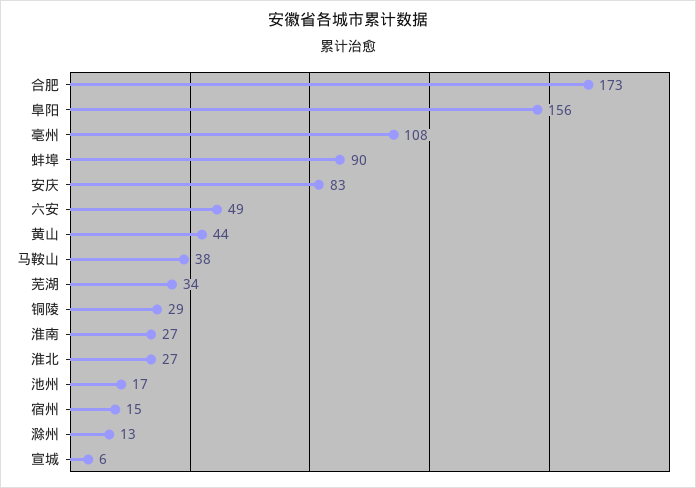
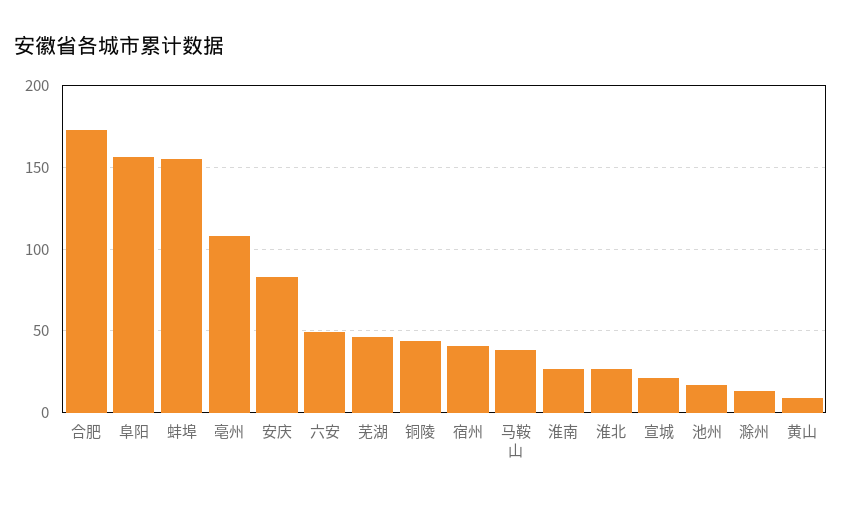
  {
    "合肥": 173,
    "阜阳": 156,
    "亳州": 108,
-   "蚌埠": 90,
+   "蚌埠": 155,
    "安庆": 83,
    "六安": 49,
-   "黄山": 44,
+   "黄山": 10,
    "马鞍山": 38,
-   "芜湖": 34,
+   "芜湖": 45,
-   "铜陵": 29,
+   "铜陵": 45,
    "淮南": 27,
    "淮北": 27,
    "池州": 17,
-   "宿州": 15,
+   "宿州": 40,
    "滁州": 13,
-   "宣城": 6
+   "宣城": 20
  }

